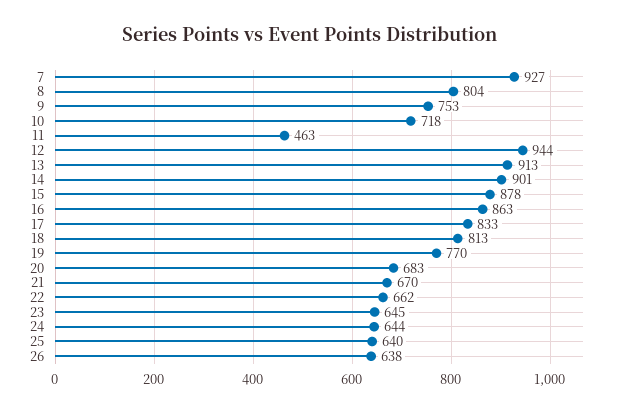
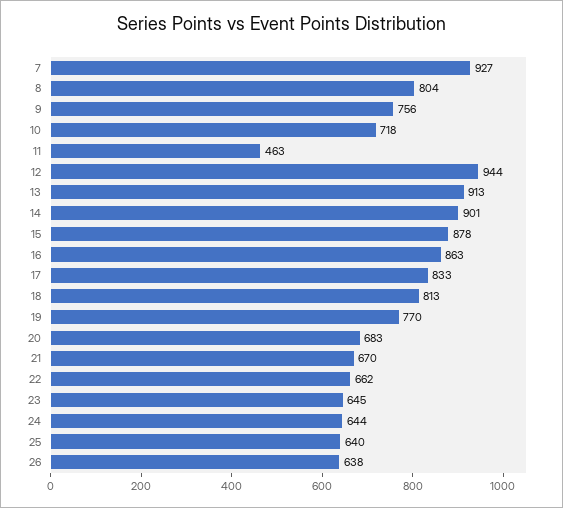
  {
    "7": 927,
    "8": 804,
-   "9": 753,
+   "9": 756,
    "10": 718,
    "11": 463,
    "12": 944,
    "13": 913,
    "14": 901,
    "15": 878,
    "16": 863,
    "17": 833,
    "18": 813,
    "19": 770,
    "20": 683,
    "21": 670,
    "22": 662,
    "23": 645,
    "24": 644,
    "25": 640,
    "26": 638
  }

